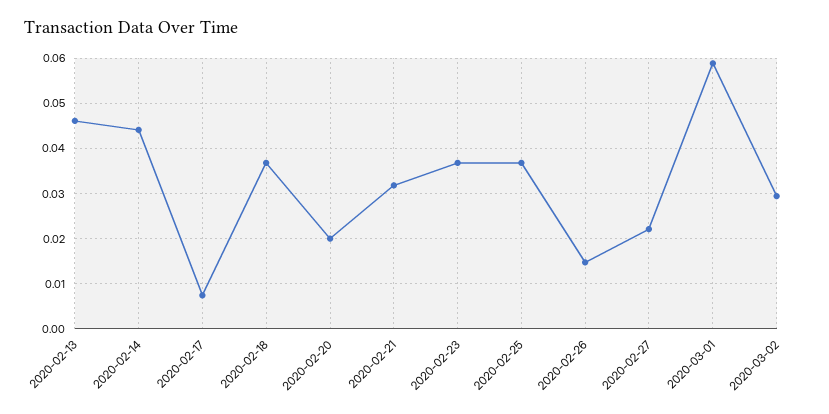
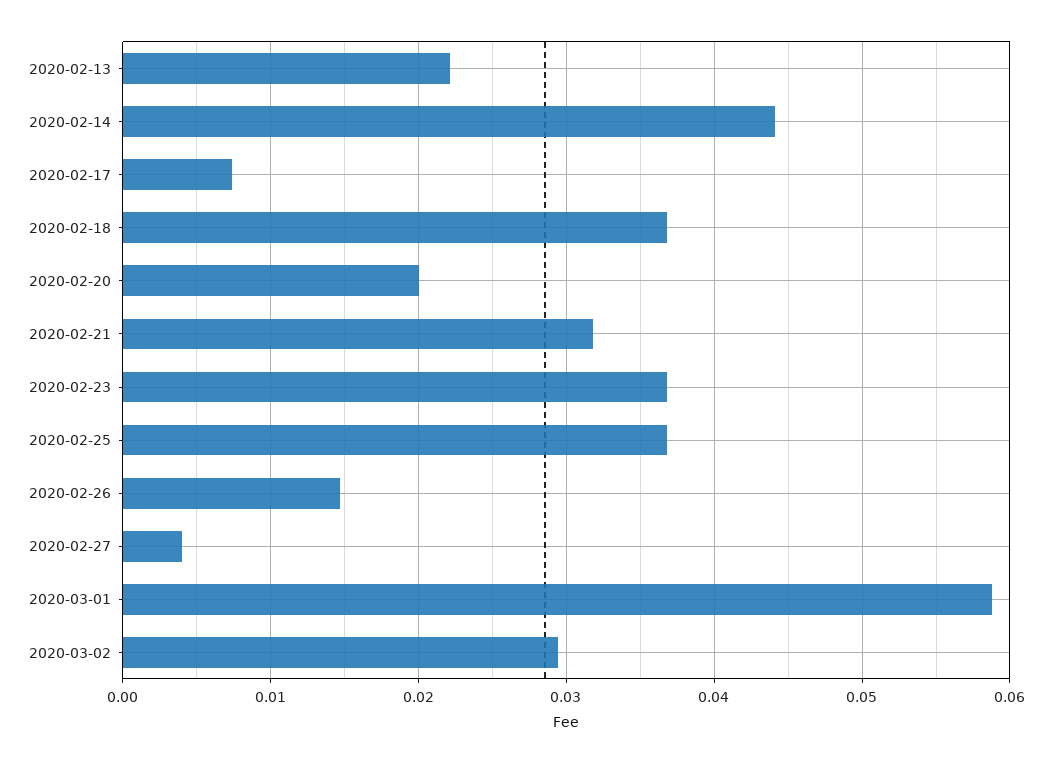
  {
-   "2020-02-13": 0.046,
+   "2020-02-13": 0.022,
    "2020-02-14": 0.044,
    "2020-02-17": 0.007,
    "2020-02-18": 0.037,
    "2020-02-20": 0.02,
    "2020-02-21": 0.032,
    "2020-02-23": 0.037,
    "2020-02-25": 0.037,
    "2020-02-26": 0.015,
-   "2020-02-27": 0.022,
+   "2020-02-27": 0.004,
    "2020-03-01": 0.059,
    "2020-03-02": 0.029
  }

